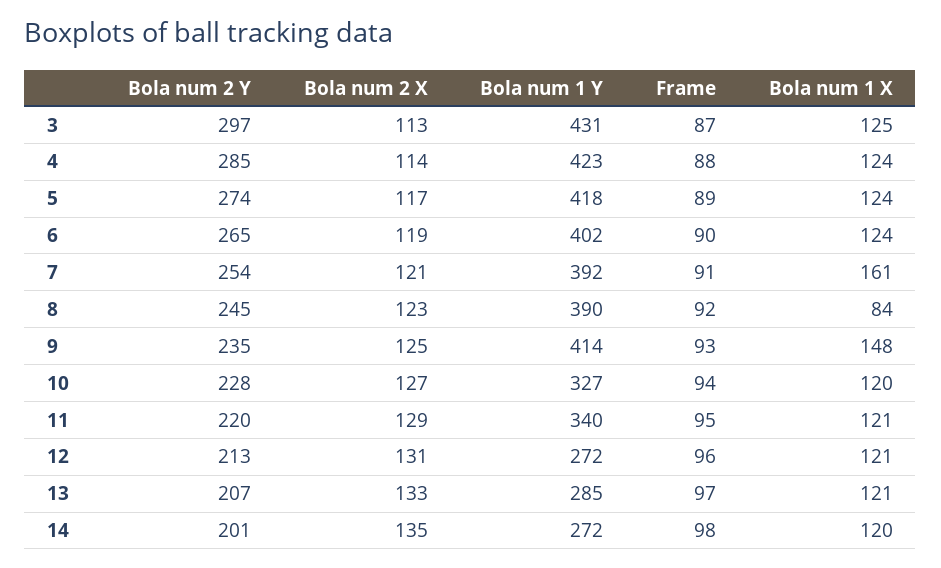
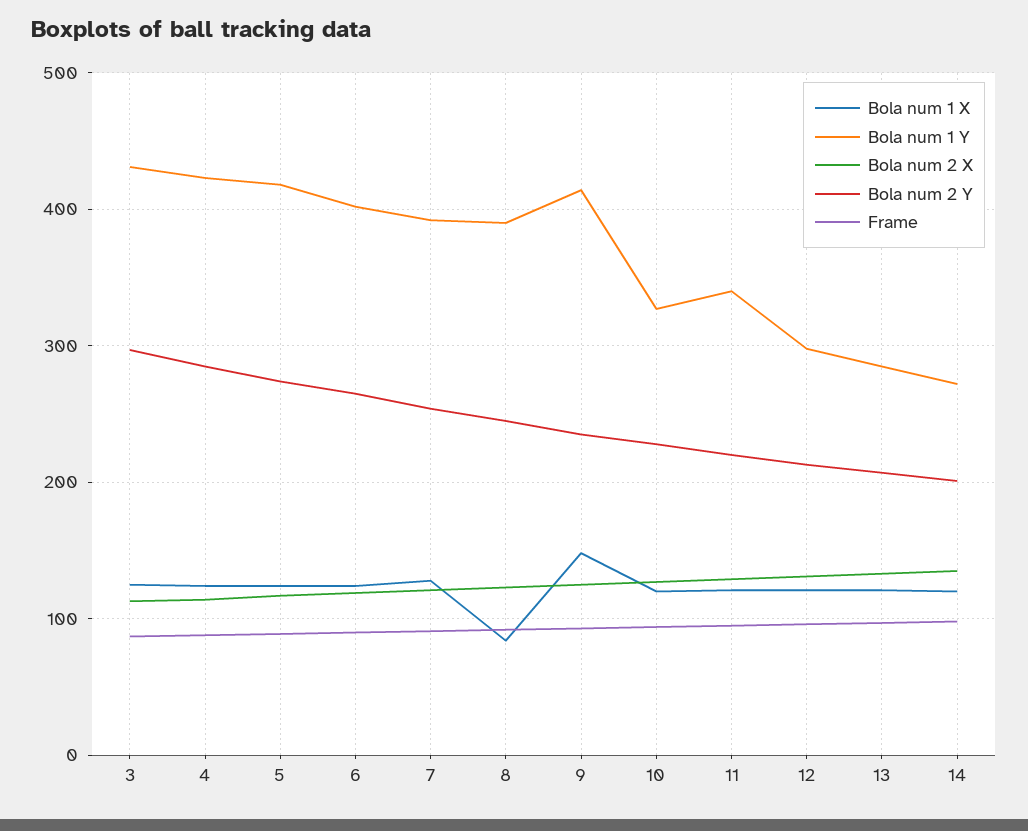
  {
    "Bola num 2 Y": {
      "3": 297,
      "4": 285,
      "5": 274,
      "6": 265,
      "7": 254,
      "8": 245,
      "9": 235,
      "10": 228,
      "11": 220,
      "12": 213,
      "13": 207,
      "14": 201
    },
    "Bola num 2 X": {
      "3": 113,
      "4": 114,
      "5": 117,
      "6": 119,
      "7": 121,
      "8": 123,
      "9": 125,
      "10": 127,
      "11": 129,
      "12": 131,
      "13": 133,
      "14": 135
    },
    "Bola num 1 Y": {
      "3": 431,
      "4": 423,
      "5": 418,
      "6": 402,
      "7": 392,
      "8": 390,
      "9": 414,
      "10": 327,
      "11": 340,
-     "12": 272,
+     "12": 300,
      "13": 285,
      "14": 272
    },
    "Frame": {
      "3": 87,
      "4": 88,
      "5": 89,
      "6": 90,
      "7": 91,
      "8": 92,
      "9": 93,
      "10": 94,
      "11": 95,
      "12": 96,
      "13": 97,
      "14": 98
    },
    "Bola num 1 X": {
      "3": 125,
      "4": 124,
      "5": 124,
      "6": 124,
-     "7": 161,
+     "7": 130,
      "8": 84,
      "9": 148,
      "10": 120,
      "11": 121,
      "12": 121,
      "13": 121,
      "14": 120
    }
  }

